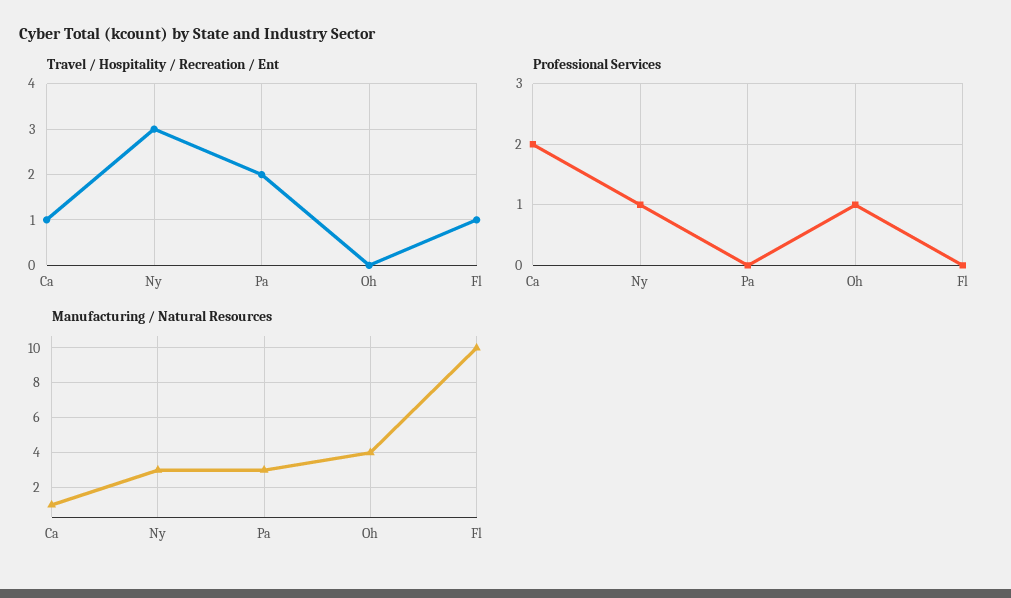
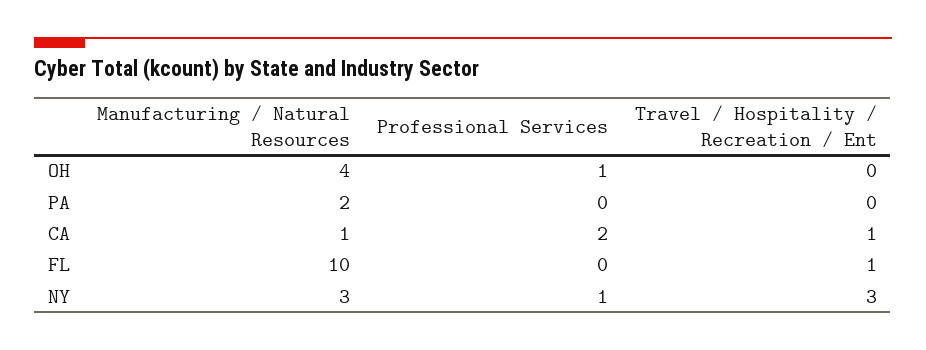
  {
    "Travel / Hospitality / Recreation / Ent": {
      "Ca": 1,
      "Ny": 3,
-     "Pa": 2,
+     "Pa": 0,
      "Oh": 0,
      "Fl": 1
    },
    "Professional Services": {
      "Ca": 2,
      "Ny": 1,
      "Pa": 0,
      "Oh": 1,
      "Fl": 0
    },
    "Manufacturing / Natural Resources": {
      "Ca": 1,
      "Ny": 3,
-     "Pa": 3,
+     "Pa": 2,
      "Oh": 4,
      "Fl": 10
    }
  }

